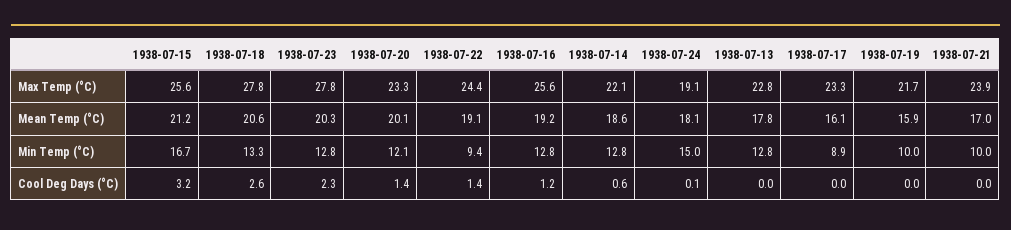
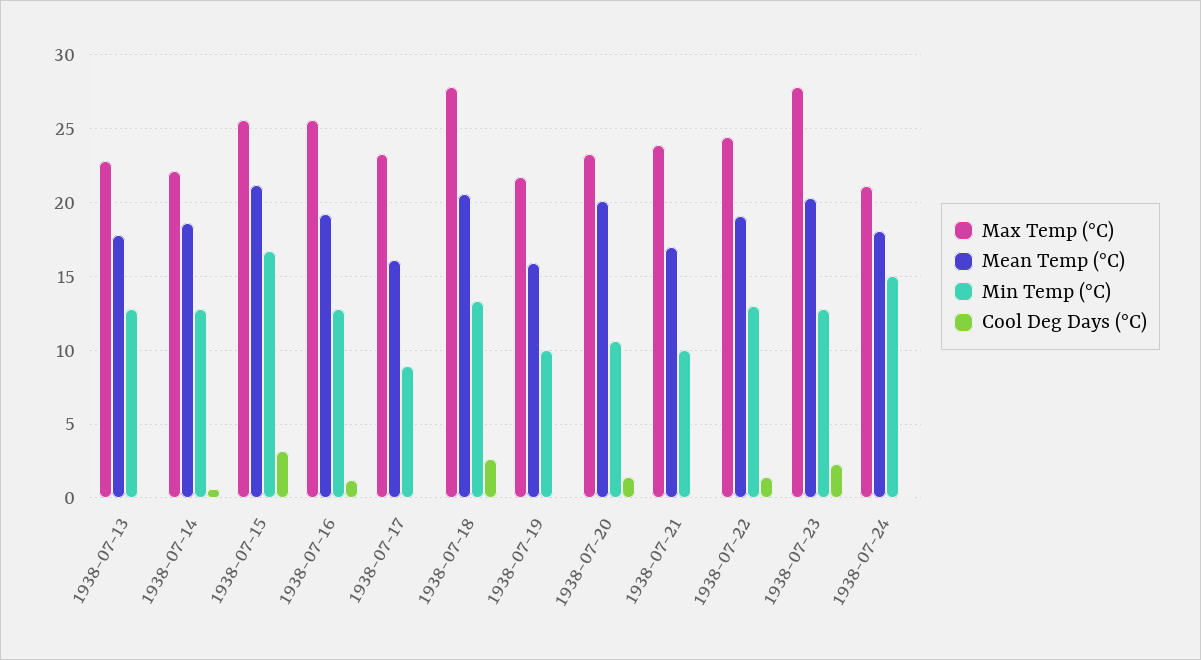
  {
    "Max Temp (°C)": {
      "1938-07-15": 25.6,
      "1938-07-18": 27.8,
      "1938-07-23": 27.8,
      "1938-07-20": 23.3,
      "1938-07-22": 24.4,
      "1938-07-16": 25.6,
      "1938-07-14": 22.1,
-     "1938-07-24": 19.1,
+     "1938-07-24": 21,
      "1938-07-13": 22.8,
      "1938-07-17": 23.3,
      "1938-07-19": 21.7,
      "1938-07-21": 23.9
    },
    "Mean Temp (°C)": {
      "1938-07-15": 21.2,
      "1938-07-18": 20.6,
      "1938-07-23": 20.3,
      "1938-07-20": 20.1,
      "1938-07-22": 19.1,
      "1938-07-16": 19.2,
      "1938-07-14": 18.6,
      "1938-07-24": 18.1,
      "1938-07-13": 17.8,
      "1938-07-17": 16.1,
      "1938-07-19": 15.9,
      "1938-07-21": 17
    },
    "Min Temp (°C)": {
      "1938-07-15": 16.7,
      "1938-07-18": 13.3,
      "1938-07-23": 12.8,
-     "1938-07-20": 12.1,
+     "1938-07-20": 10.5,
-     "1938-07-22": 9.4,
+     "1938-07-22": 13,
      "1938-07-16": 12.8,
      "1938-07-14": 12.8,
      "1938-07-24": 15,
      "1938-07-13": 12.8,
      "1938-07-17": 8.9,
      "1938-07-19": 10,
      "1938-07-21": 10
    },
    "Cool Deg Days (°C)": {
      "1938-07-15": 3.2,
      "1938-07-18": 2.6,
      "1938-07-23": 2.3,
      "1938-07-20": 1.4,
      "1938-07-22": 1.4,
      "1938-07-16": 1.2,
      "1938-07-14": 0.6,
      "1938-07-24": 0.1,
      "1938-07-13": 0,
      "1938-07-17": 0,
      "1938-07-19": 0,
      "1938-07-21": 0
    }
  }

